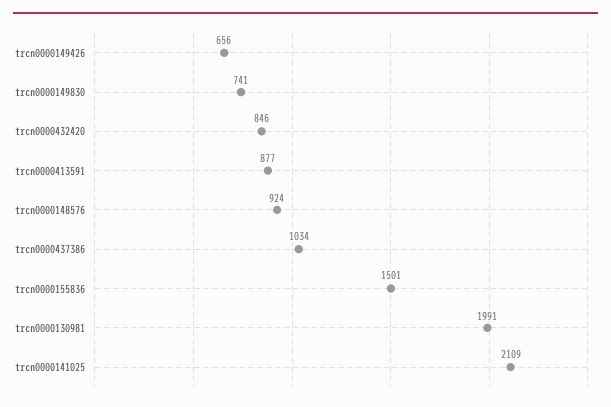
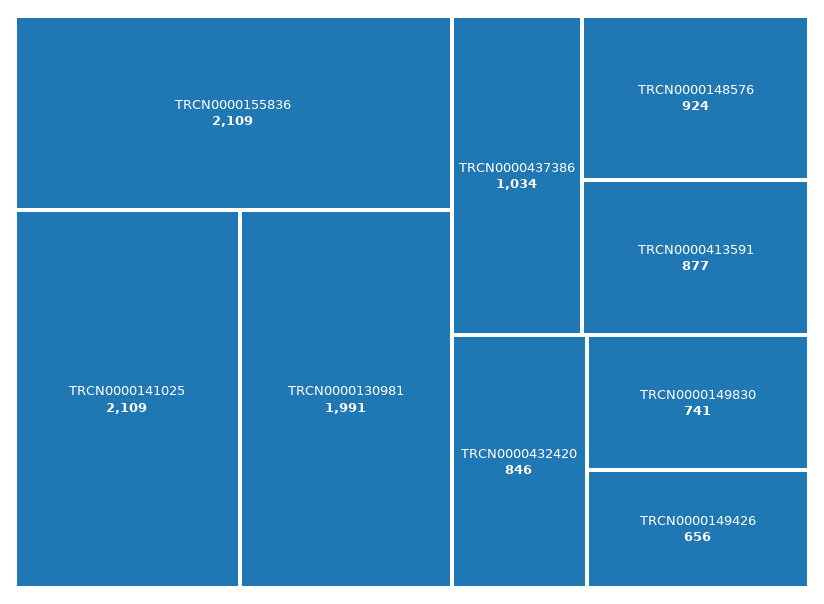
  {
    "trcn0000149426": 656,
    "trcn0000149830": 741,
    "trcn0000432420": 846,
    "trcn0000413591": 877,
    "trcn0000148576": 924,
    "trcn0000437386": 1034,
-   "trcn0000155836": 1501,
+   "trcn0000155836": 2109,
    "trcn0000130981": 1991,
    "trcn0000141025": 2109
  }

